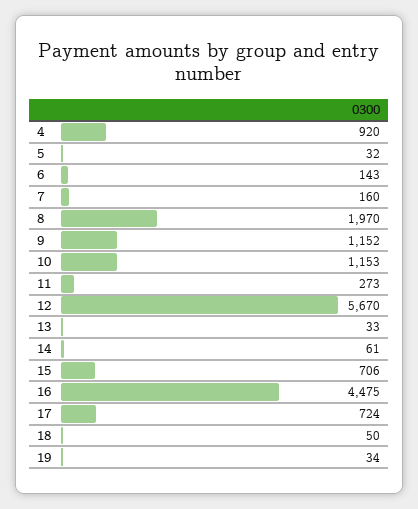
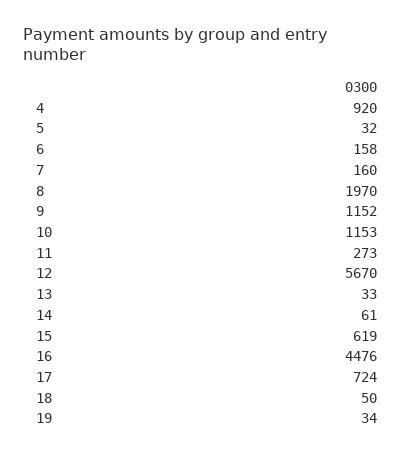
  {
    "4": 920,
    "5": 32,
-   "6": 143,
+   "6": 158,
    "7": 160,
    "8": 1970,
    "9": 1152,
    "10": 1153,
    "11": 273,
    "12": 5670,
    "13": 33,
    "14": 61,
-   "15": 706,
+   "15": 619,
-   "16": 4475,
+   "16": 4476,
    "17": 724,
    "18": 50,
    "19": 34
  }

